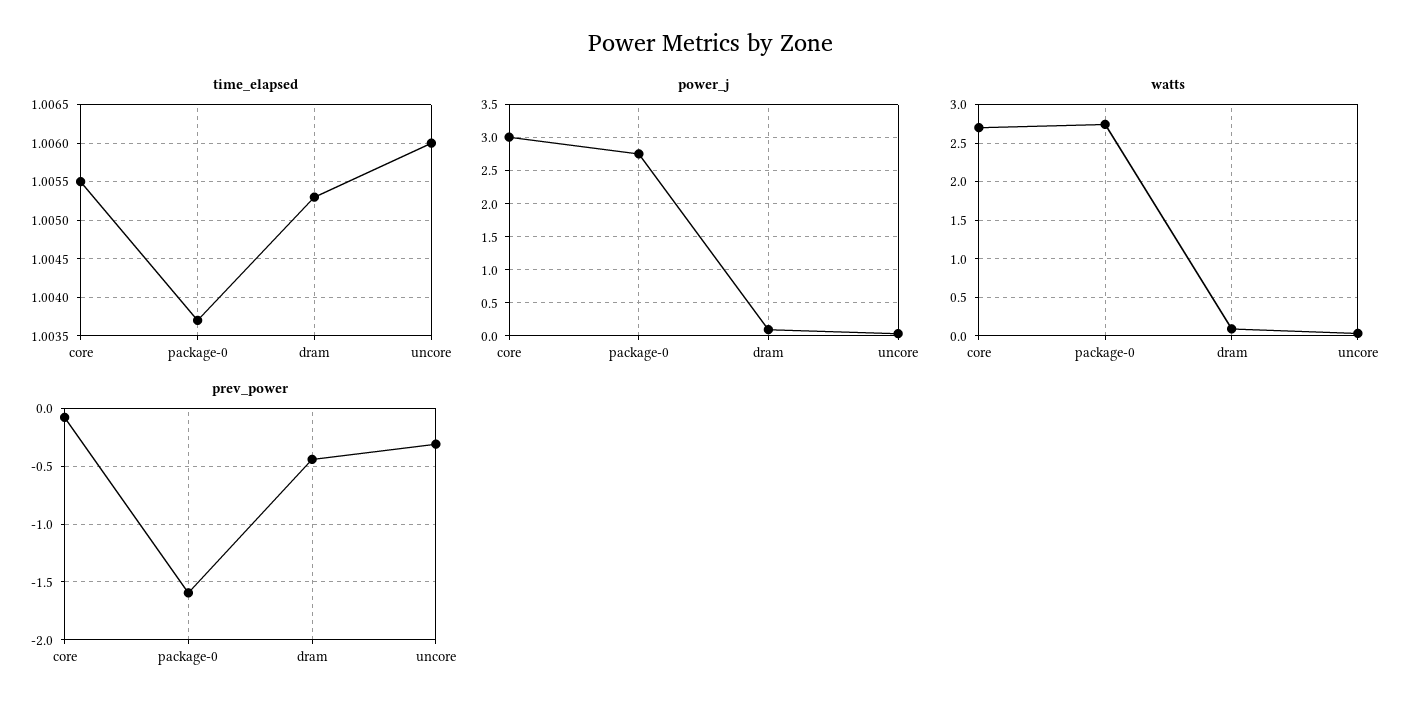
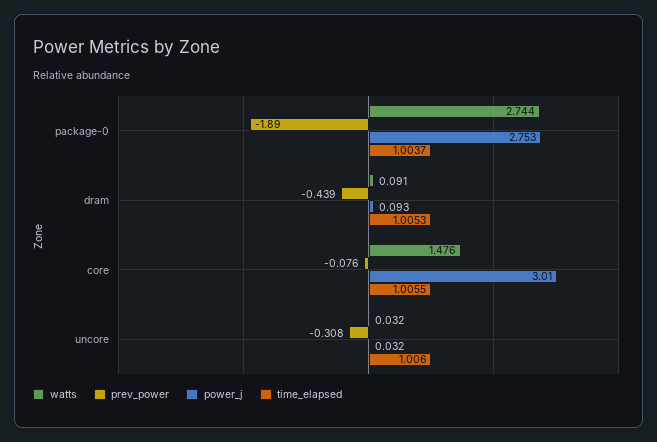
  {
    "time_elapsed": {
      "core": 1.0055,
      "package-0": 1.0037,
      "dram": 1.0053,
      "uncore": 1.006
    },
    "power_j": {
      "core": 3.01,
      "package-0": 2.753,
      "dram": 0.093,
      "uncore": 0.032
    },
    "watts": {
-     "core": 2.7,
+     "core": 1.476,
      "package-0": 2.744,
      "dram": 0.091,
      "uncore": 0.032
    },
    "prev_power": {
      "core": -0.076,
-     "package-0": -1.6,
+     "package-0": -1.89,
      "dram": -0.439,
      "uncore": -0.308
    }
  }

